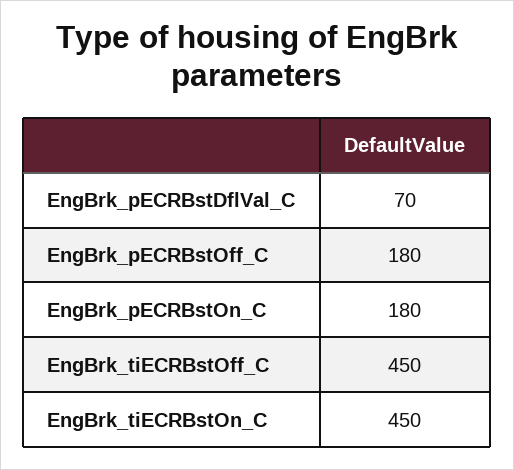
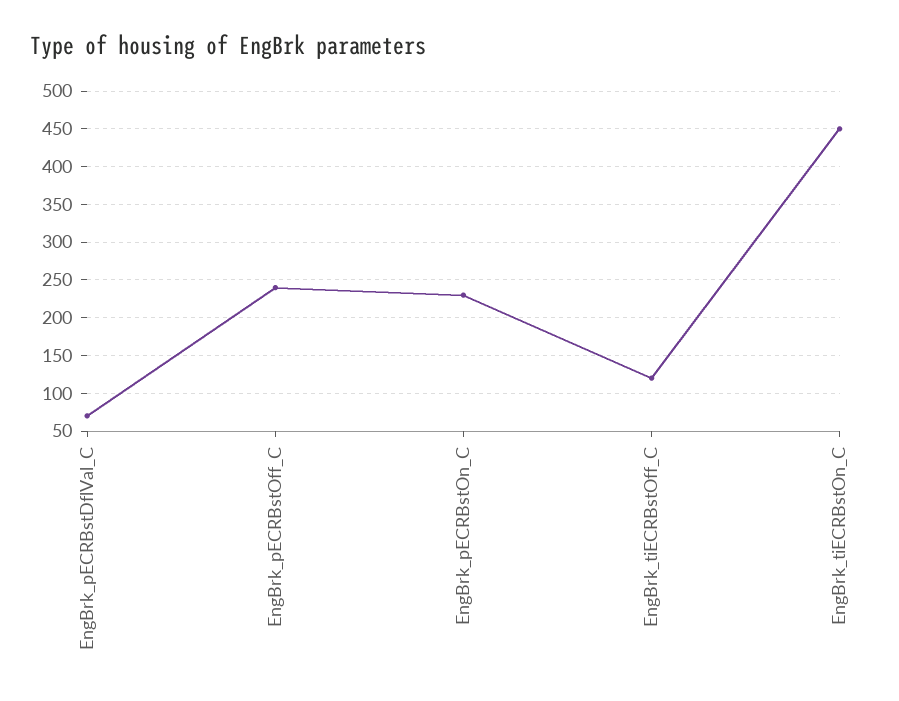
  {
    "EngBrk_pECRBstDflVal_C": 70,
-   "EngBrk_pECRBstOff_C": 180,
+   "EngBrk_pECRBstOff_C": 240,
-   "EngBrk_pECRBstOn_C": 180,
+   "EngBrk_pECRBstOn_C": 230,
-   "EngBrk_tiECRBstOff_C": 450,
+   "EngBrk_tiECRBstOff_C": 120,
    "EngBrk_tiECRBstOn_C": 450
  }

